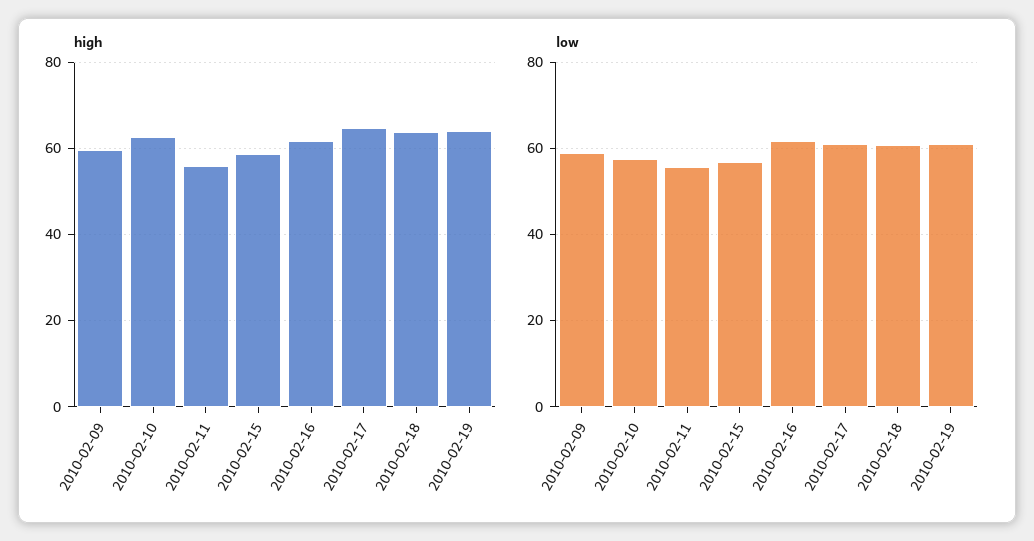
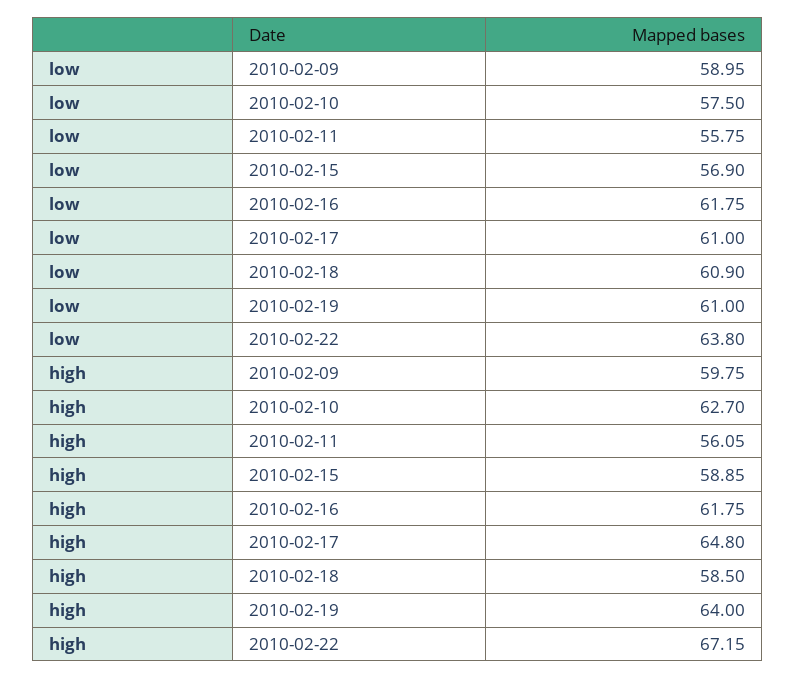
  {
    "high": {
      "2010-02-09": 59.75,
      "2010-02-10": 62.7,
      "2010-02-11": 56.05,
      "2010-02-15": 58.85,
      "2010-02-16": 61.75,
      "2010-02-17": 64.8,
-     "2010-02-18": 64,
+     "2010-02-18": 58.5,
-     "2010-02-19": 64
+     "2010-02-19": 64,
+     "2010-02-22": 67.15
    },
    "low": {
      "2010-02-09": 58.95,
      "2010-02-10": 57.5,
      "2010-02-11": 55.75,
      "2010-02-15": 56.9,
      "2010-02-16": 61.75,
      "2010-02-17": 61,
      "2010-02-18": 60.9,
-     "2010-02-19": 61
+     "2010-02-19": 61,
+     "2010-02-22": 63.8
    }
  }

